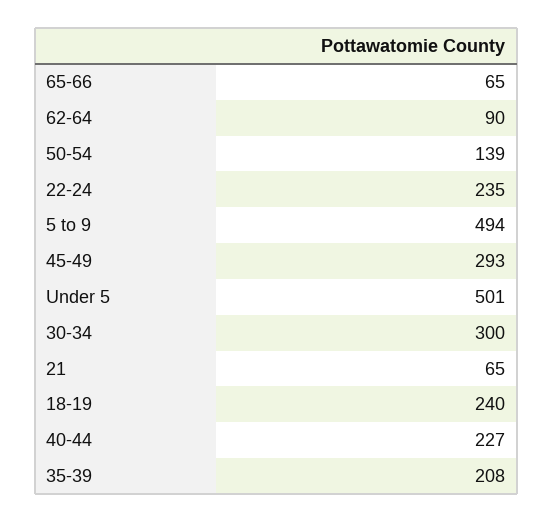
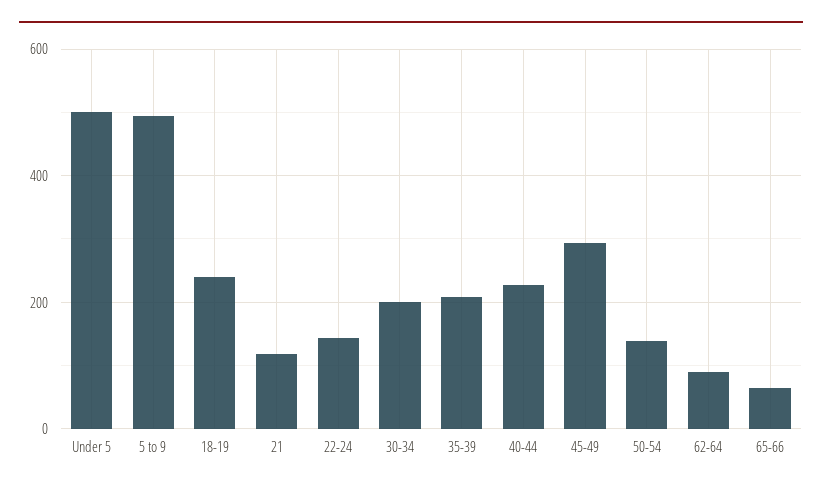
  {
    "65-66": 65,
    "62-64": 90,
    "50-54": 139,
-   "22-24": 235,
+   "22-24": 140,
    "5 to 9": 494,
    "45-49": 293,
    "Under 5": 501,
-   "30-34": 300,
+   "30-34": 200,
-   "21": 65,
+   "21": 120,
    "18-19": 240,
    "40-44": 227,
    "35-39": 208
  }

